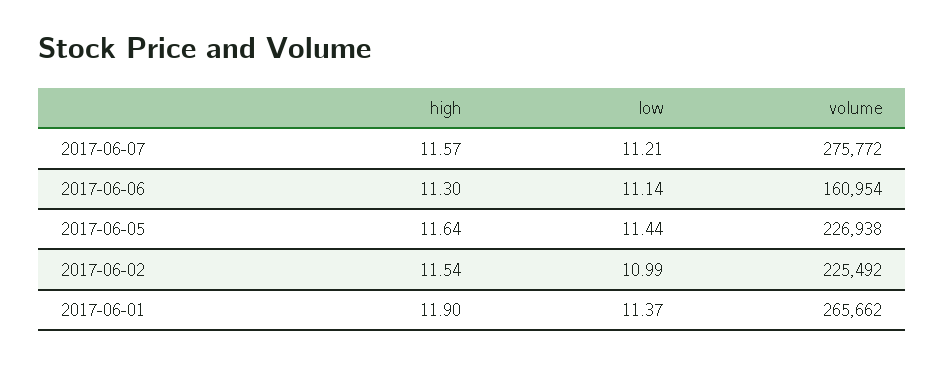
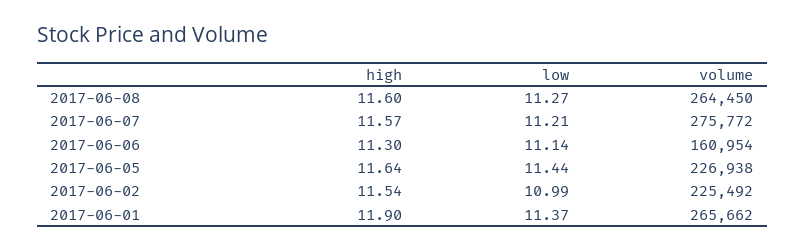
  {
    "high": {
      "2017-06-07": 11.57,
      "2017-06-06": 11.3,
      "2017-06-05": 11.64,
      "2017-06-02": 11.54,
-     "2017-06-01": 11.9
+     "2017-06-01": 11.9,
+     "2017-06-08": 11.6
    },
    "low": {
      "2017-06-07": 11.21,
      "2017-06-06": 11.14,
      "2017-06-05": 11.44,
      "2017-06-02": 10.99,
-     "2017-06-01": 11.37
+     "2017-06-01": 11.37,
+     "2017-06-08": 11.27
    },
    "volume": {
      "2017-06-07": 275772,
      "2017-06-06": 160954,
      "2017-06-05": 226938,
      "2017-06-02": 225492,
-     "2017-06-01": 265662
+     "2017-06-01": 265662,
+     "2017-06-08": 264450
    }
  }

